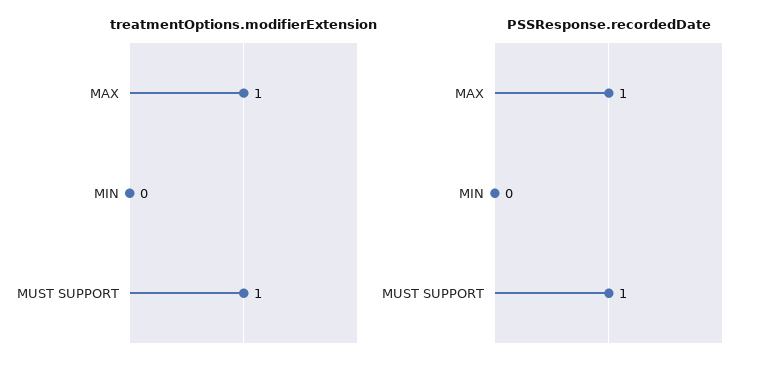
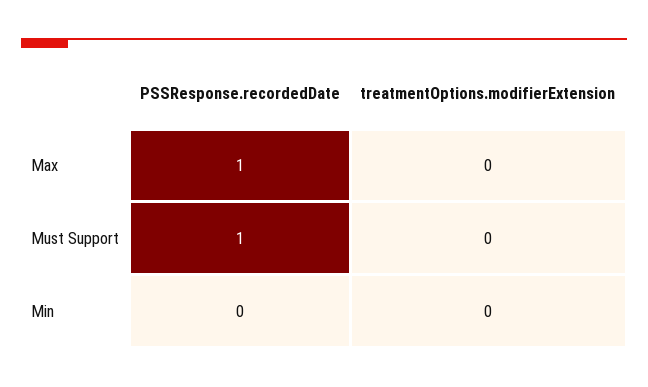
  {
    "treatmentOptions.modifierExtension": {
-     "MAX": 1,
+     "MAX": 0,
      "MIN": 0,
-     "MUST SUPPORT": 1
+     "MUST SUPPORT": 0
    },
    "PSSResponse.recordedDate": {
      "MAX": 1,
      "MIN": 0,
      "MUST SUPPORT": 1
    }
  }

